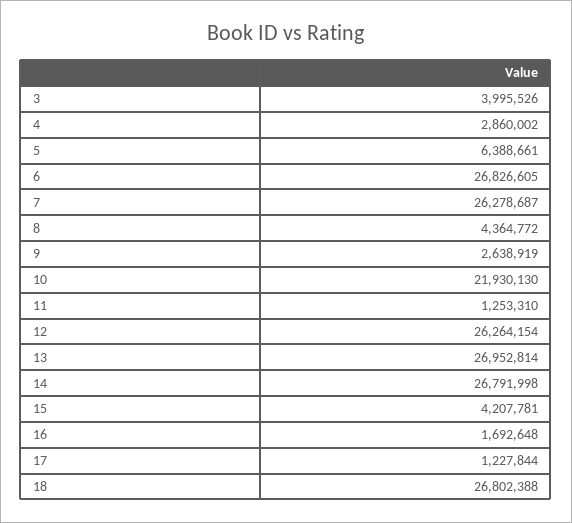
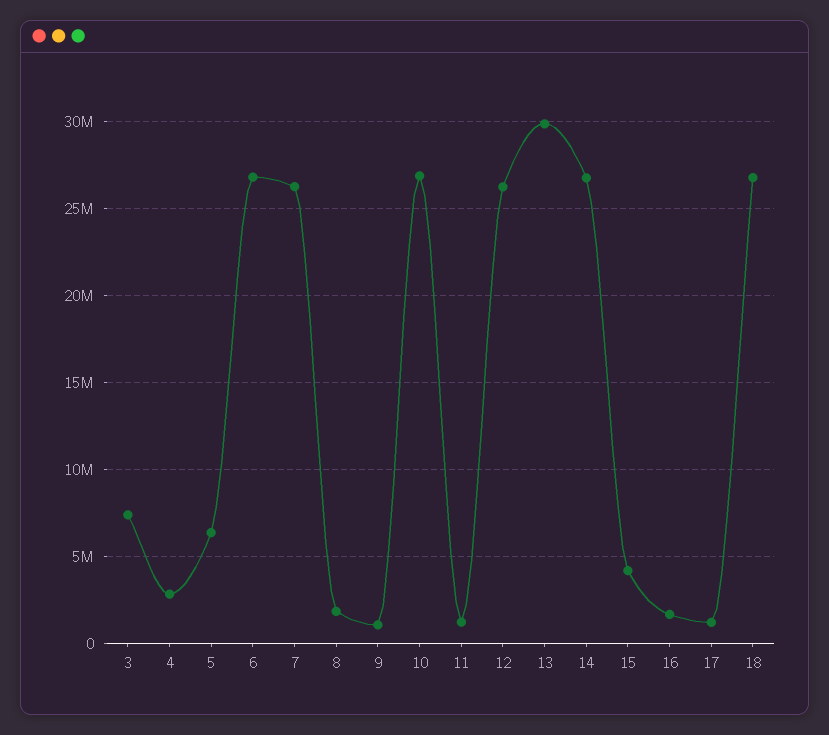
  {
-   "3": 3995526,
+   "3": 7500000,
    "4": 2860002,
    "5": 6388661,
    "6": 26826605,
    "7": 26278687,
-   "8": 4364772,
+   "8": 2000000,
-   "9": 2638919,
+   "9": 1000000,
-   "10": 21930130,
+   "10": 27000000,
    "11": 1253310,
    "12": 26264154,
-   "13": 26952814,
+   "13": 30000000,
    "14": 26791998,
    "15": 4207781,
    "16": 1692648,
    "17": 1227844,
    "18": 26802388
  }

